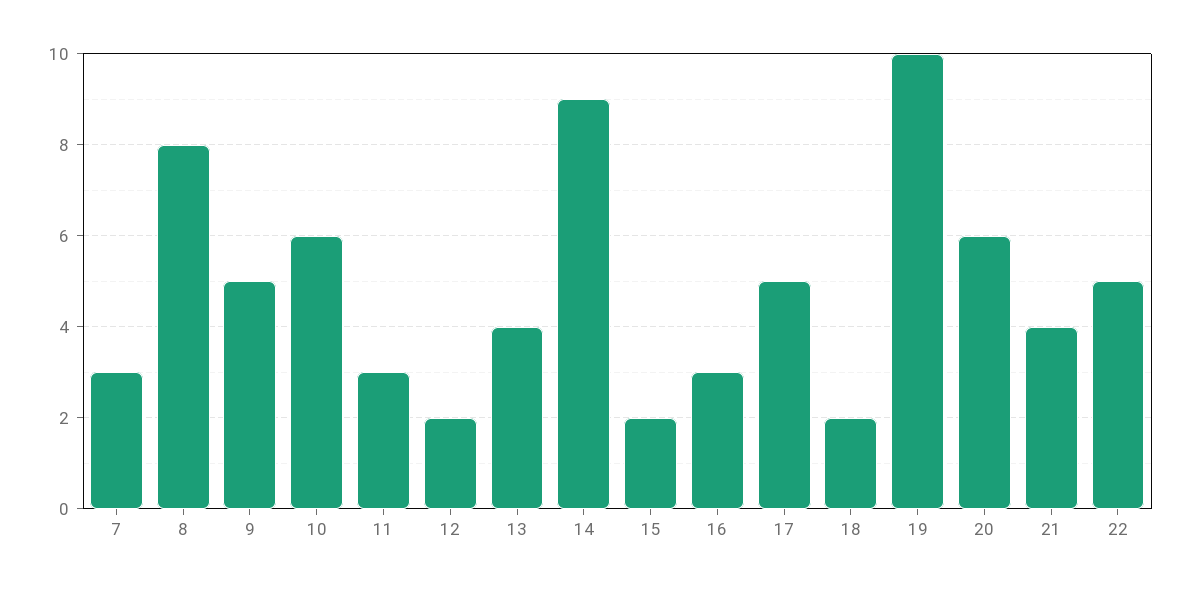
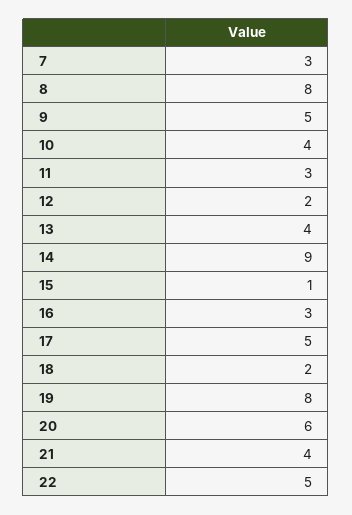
  {
    "7": 3,
    "8": 8,
    "9": 5,
-   "10": 6,
+   "10": 4,
    "11": 3,
    "12": 2,
    "13": 4,
    "14": 9,
-   "15": 2,
+   "15": 1,
    "16": 3,
    "17": 5,
    "18": 2,
-   "19": 10,
+   "19": 8,
    "20": 6,
    "21": 4,
    "22": 5
  }

